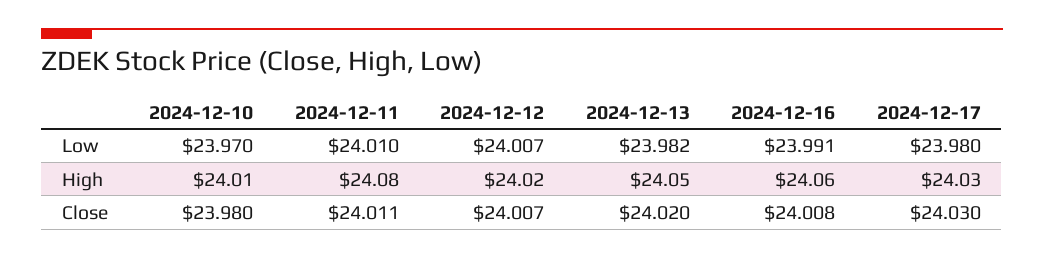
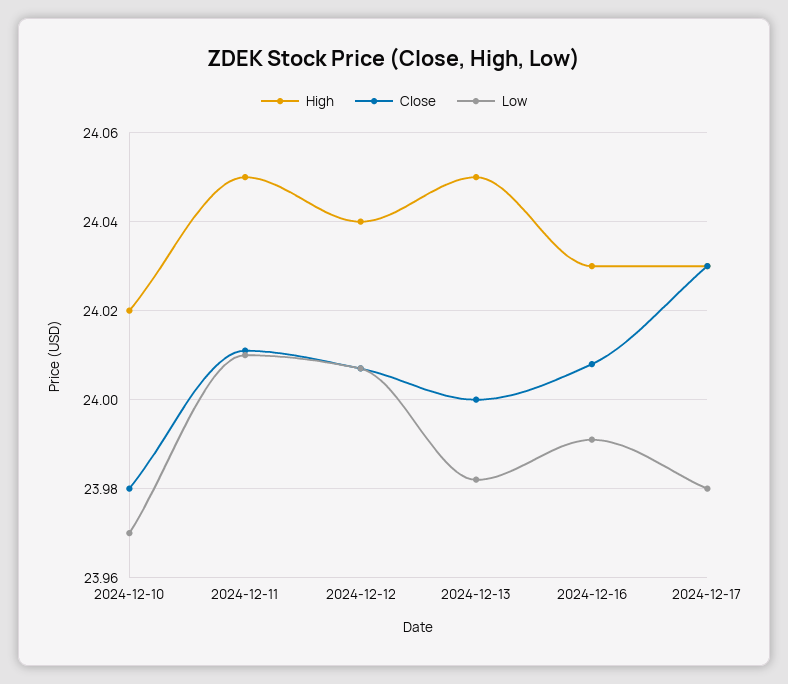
  {
    "Low": {
      "2024-12-10": 23.97,
      "2024-12-11": 24.01,
      "2024-12-12": 24.007,
      "2024-12-13": 23.982,
      "2024-12-16": 23.991,
      "2024-12-17": 23.98
    },
    "High": {
-     "2024-12-10": 24.01,
+     "2024-12-10": 24.02,
-     "2024-12-11": 24.08,
+     "2024-12-11": 24.05,
-     "2024-12-12": 24.02,
+     "2024-12-12": 24.04,
      "2024-12-13": 24.05,
-     "2024-12-16": 24.06,
+     "2024-12-16": 24.03,
      "2024-12-17": 24.03
    },
    "Close": {
      "2024-12-10": 23.98,
      "2024-12-11": 24.011,
      "2024-12-12": 24.007,
-     "2024-12-13": 24.02,
+     "2024-12-13": 24,
      "2024-12-16": 24.008,
      "2024-12-17": 24.03
    }
  }

